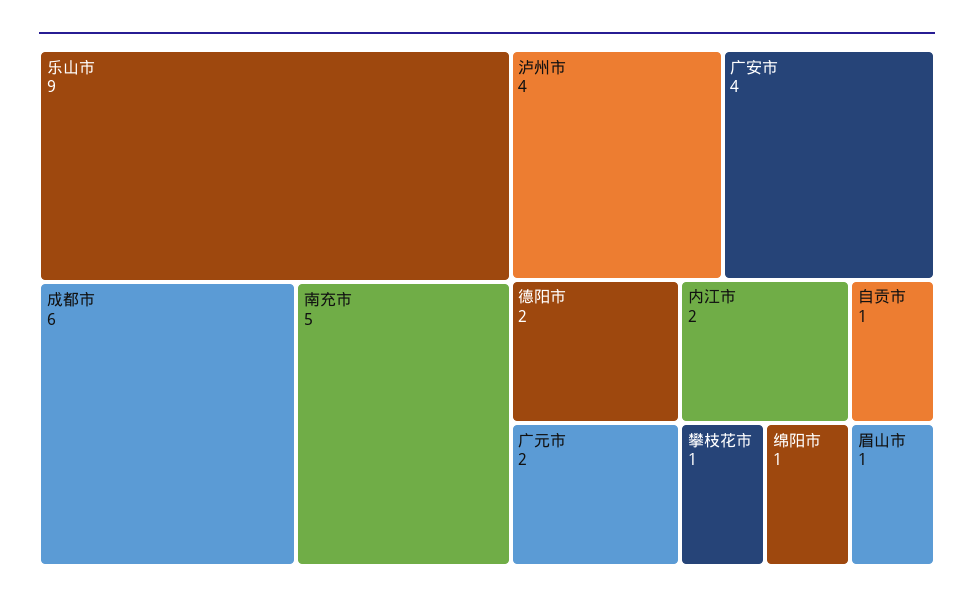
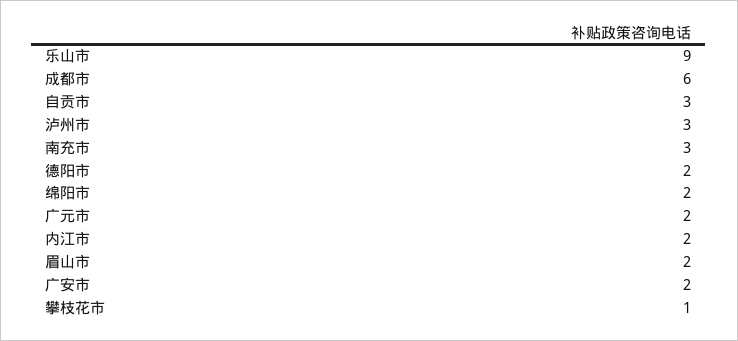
  {
    "乐山市": 9,
    "成都市": 6,
-   "南充市": 5,
+   "南充市": 3,
-   "泸州市": 4,
+   "泸州市": 3,
-   "广安市": 4,
+   "广安市": 2,
    "德阳市": 2,
    "广元市": 2,
    "内江市": 2,
-   "自贡市": 1,
+   "自贡市": 3,
    "攀枝花市": 1,
-   "绵阳市": 1,
+   "绵阳市": 2,
-   "眉山市": 1
+   "眉山市": 2
  }

